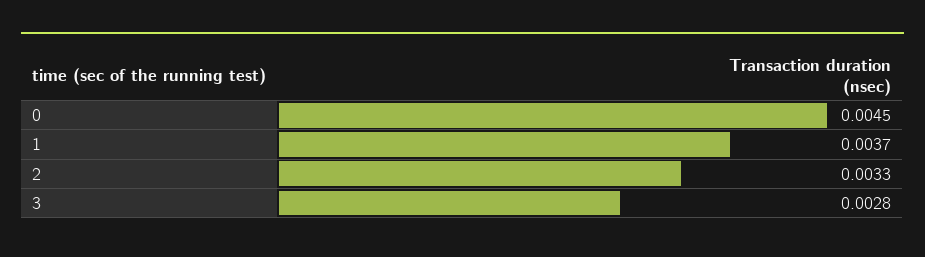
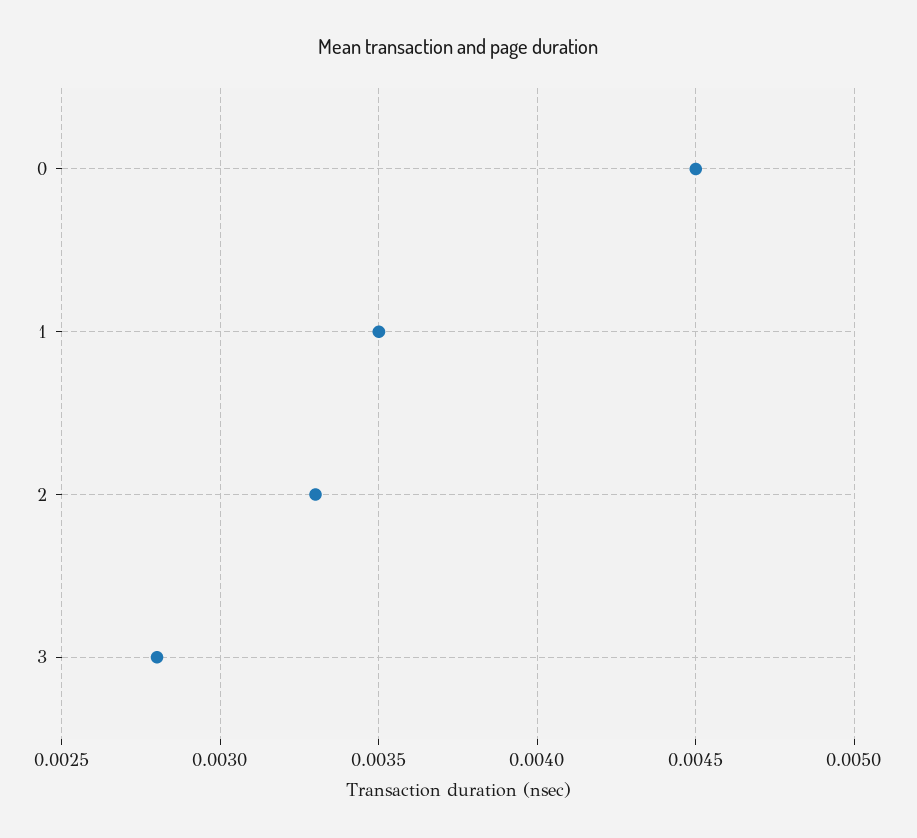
  {
    "0": 0.0045,
-   "1": 0.0037,
+   "1": 0.0035,
    "2": 0.0033,
    "3": 0.0028
  }

